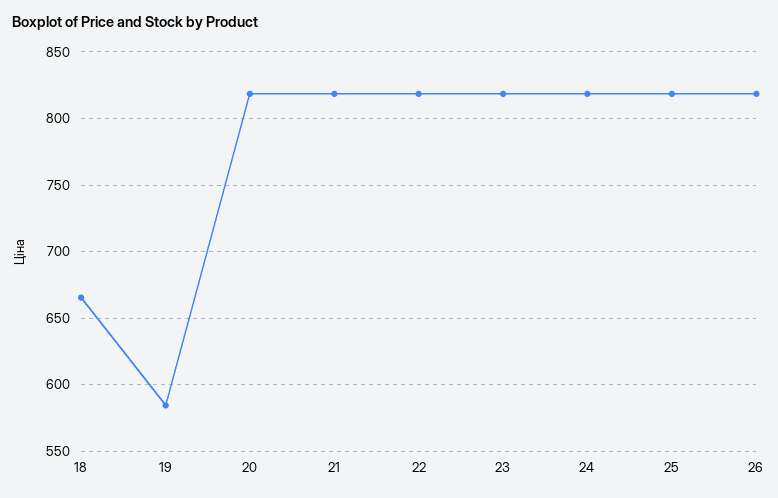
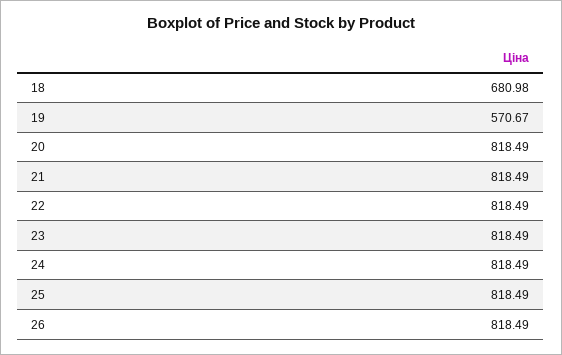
  {
-   "18": 665,
+   "18": 680.98,
-   "19": 585,
+   "19": 570.67,
    "20": 818.49,
    "21": 818.49,
    "22": 818.49,
    "23": 818.49,
    "24": 818.49,
    "25": 818.49,
    "26": 818.49
  }

